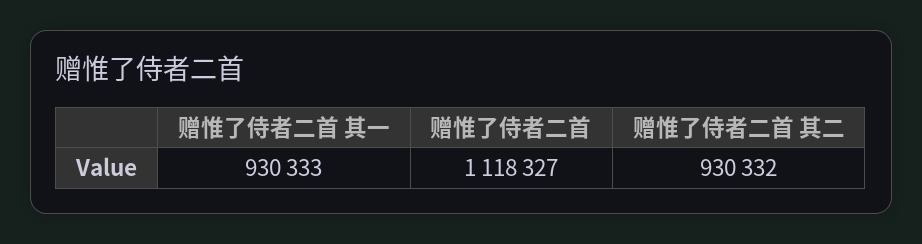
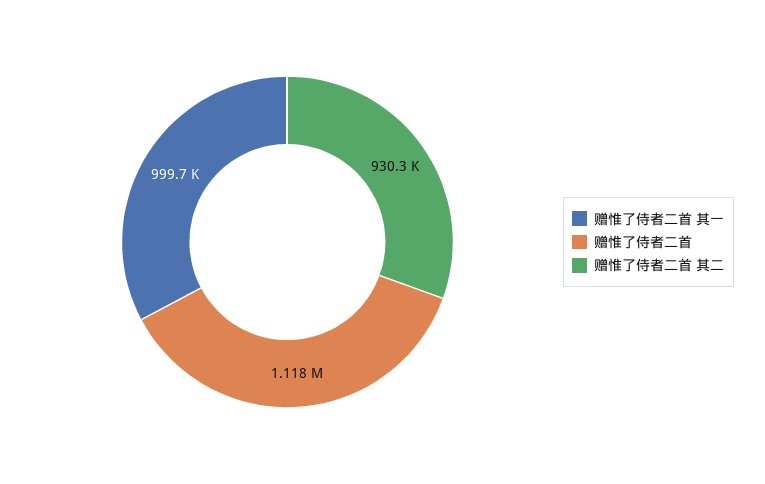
  {
-   "赠惟了侍者二首 其一": 930333,
+   "赠惟了侍者二首 其一": 999700,
    "赠惟了侍者二首": 1118327,
    "赠惟了侍者二首 其二": 930332
  }

